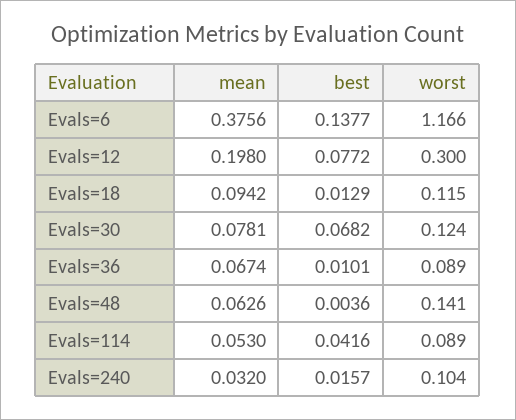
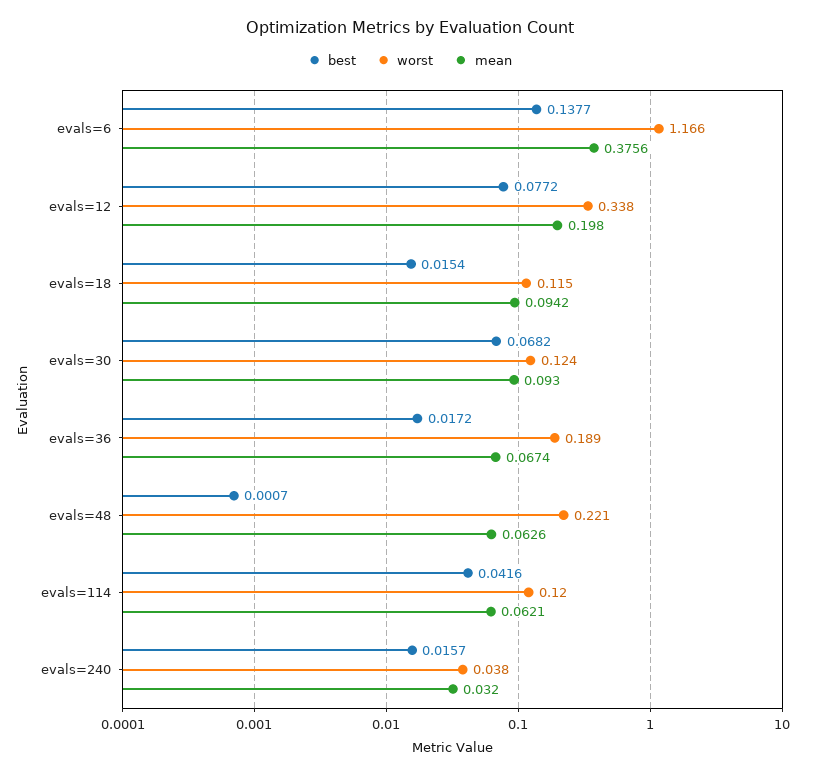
  {
    "mean": {
      "Evals=6": 0.3756,
      "Evals=12": 0.198,
      "Evals=18": 0.0942,
-     "Evals=30": 0.0781,
+     "Evals=30": 0.093,
      "Evals=36": 0.0674,
      "Evals=48": 0.0626,
-     "Evals=114": 0.053,
+     "Evals=114": 0.0621,
      "Evals=240": 0.032
    },
    "best": {
      "Evals=6": 0.1377,
      "Evals=12": 0.0772,
-     "Evals=18": 0.0129,
+     "Evals=18": 0.0154,
      "Evals=30": 0.0682,
-     "Evals=36": 0.0101,
+     "Evals=36": 0.0172,
-     "Evals=48": 0.0036,
+     "Evals=48": 0.0007,
      "Evals=114": 0.0416,
      "Evals=240": 0.0157
    },
    "worst": {
      "Evals=6": 1.166,
-     "Evals=12": 0.3,
+     "Evals=12": 0.338,
      "Evals=18": 0.115,
      "Evals=30": 0.124,
-     "Evals=36": 0.089,
+     "Evals=36": 0.189,
-     "Evals=48": 0.141,
+     "Evals=48": 0.221,
-     "Evals=114": 0.089,
+     "Evals=114": 0.12,
-     "Evals=240": 0.104
+     "Evals=240": 0.038
    }
  }

